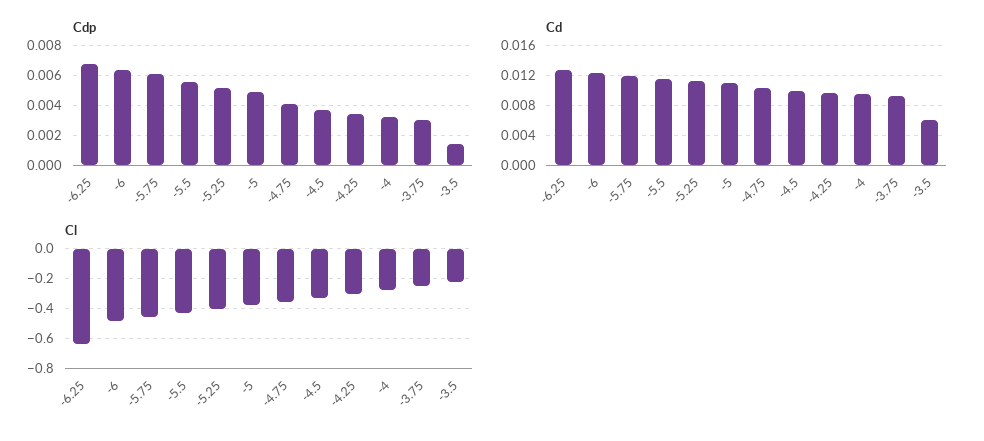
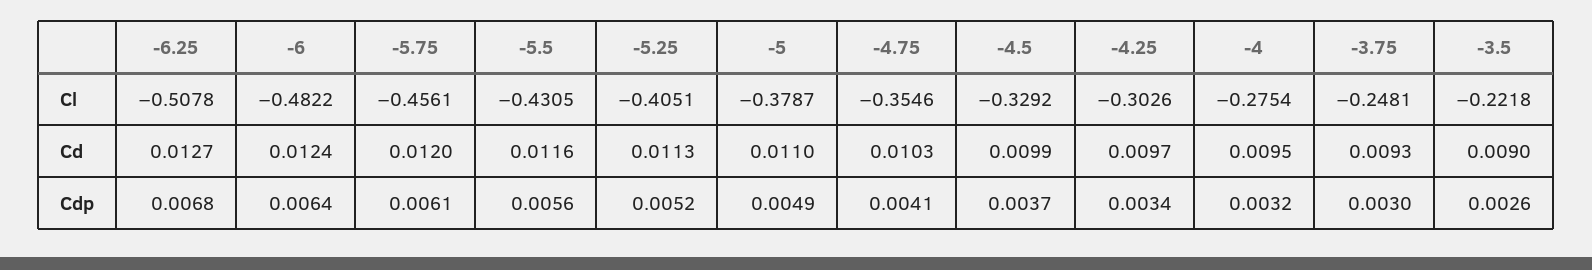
  {
    "Cdp": {
      "-6.25": 0.0068,
      "-6": 0.0064,
      "-5.75": 0.0061,
      "-5.5": 0.0056,
      "-5.25": 0.0052,
      "-5": 0.0049,
      "-4.75": 0.0041,
      "-4.5": 0.0037,
      "-4.25": 0.0034,
      "-4": 0.0032,
      "-3.75": 0.003,
-     "-3.5": 0.0015
+     "-3.5": 0.0026
    },
    "Cd": {
      "-6.25": 0.0127,
      "-6": 0.0124,
      "-5.75": 0.012,
      "-5.5": 0.0116,
      "-5.25": 0.0113,
      "-5": 0.011,
      "-4.75": 0.0103,
      "-4.5": 0.0099,
      "-4.25": 0.0097,
      "-4": 0.0095,
      "-3.75": 0.0093,
-     "-3.5": 0.006
+     "-3.5": 0.009
    },
    "Cl": {
-     "-6.25": -0.65,
+     "-6.25": -0.5078,
      "-6": -0.4822,
      "-5.75": -0.4561,
      "-5.5": -0.4305,
      "-5.25": -0.4051,
      "-5": -0.3787,
      "-4.75": -0.3546,
      "-4.5": -0.3292,
      "-4.25": -0.3026,
      "-4": -0.2754,
      "-3.75": -0.2481,
      "-3.5": -0.2218
    }
  }

